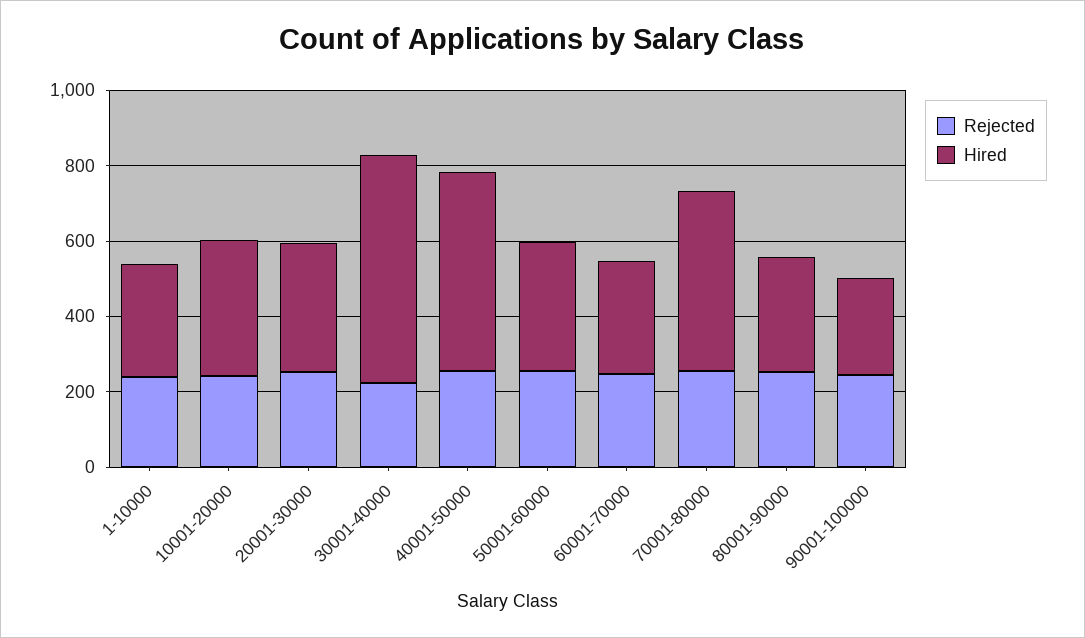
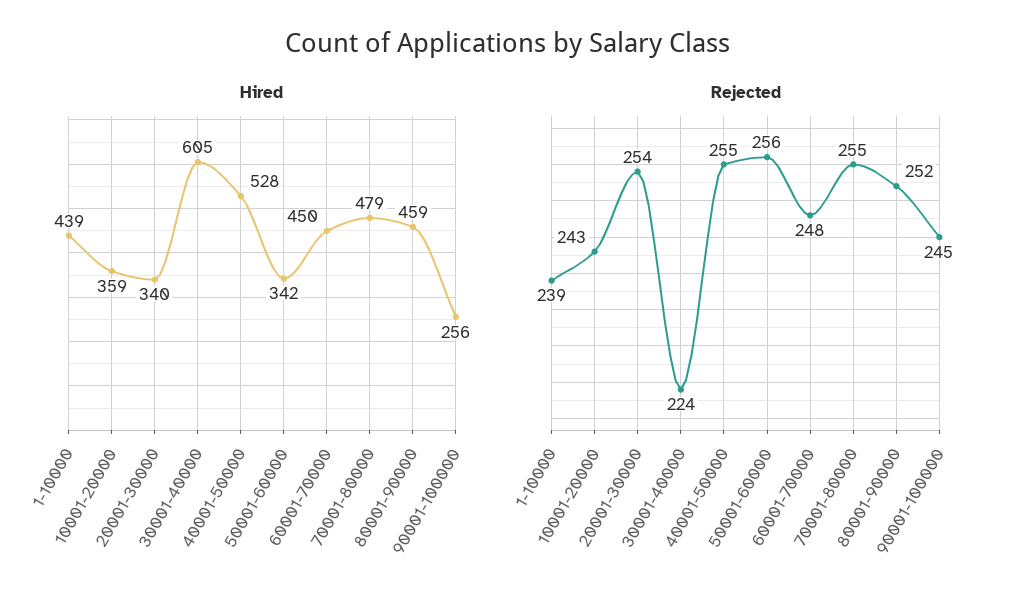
  {
    "Rejected": {
      "1-10000": 239,
      "10001-20000": 243,
      "20001-30000": 254,
      "30001-40000": 224,
      "40001-50000": 255,
      "50001-60000": 256,
      "60001-70000": 248,
      "70001-80000": 255,
      "80001-90000": 252,
      "90001-100000": 245
    },
    "Hired": {
-     "1-10000": 300,
+     "1-10000": 439,
      "10001-20000": 359,
      "20001-30000": 340,
      "30001-40000": 605,
      "40001-50000": 528,
      "50001-60000": 342,
-     "60001-70000": 300,
+     "60001-70000": 450,
      "70001-80000": 479,
-     "80001-90000": 300,
+     "80001-90000": 459,
      "90001-100000": 256
    }
  }

